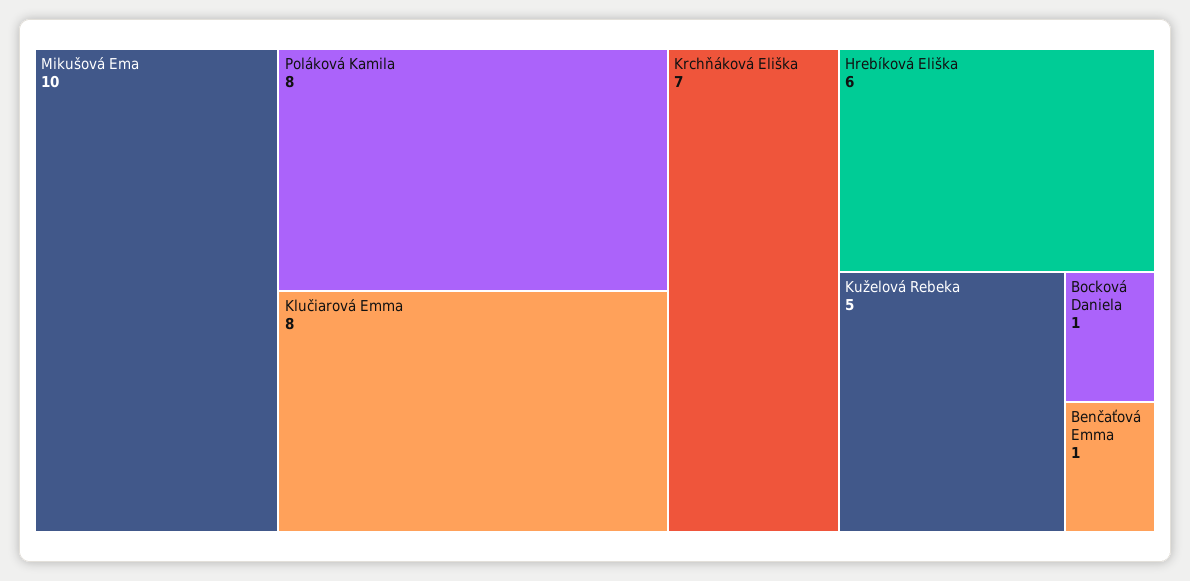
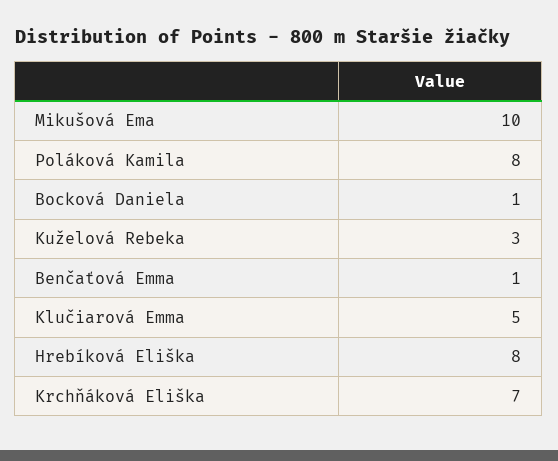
  {
    "Mikušová Ema": 10,
    "Poláková Kamila": 8,
-   "Klučiarová Emma": 8,
+   "Klučiarová Emma": 5,
    "Krchňáková Eliška": 7,
-   "Hrebíková Eliška": 6,
+   "Hrebíková Eliška": 8,
-   "Kuželová Rebeka": 5,
+   "Kuželová Rebeka": 3,
    "Bocková Daniela": 1,
    "Benčaťová Emma": 1
  }

